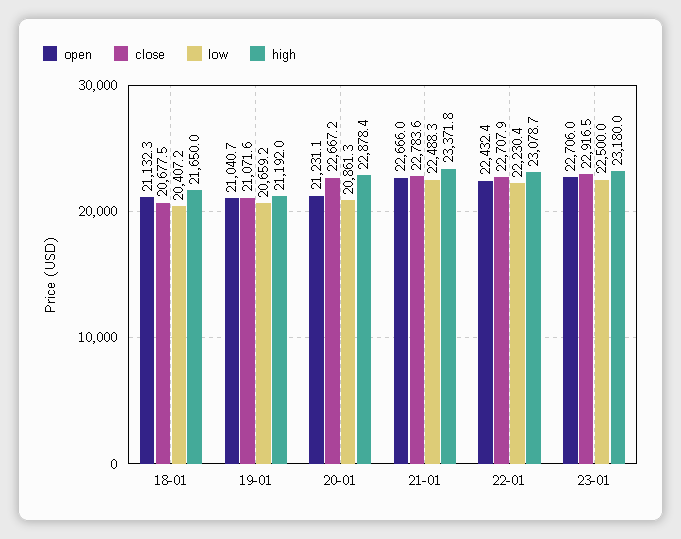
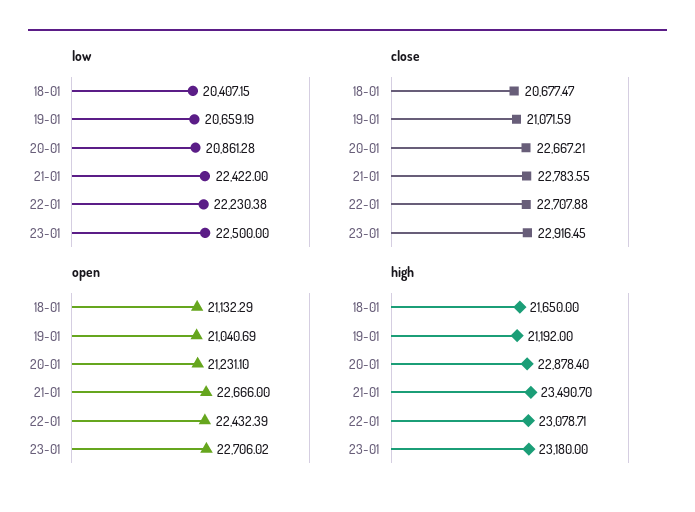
  {
    "open": {
      "18-01": 21132.29,
      "19-01": 21040.69,
      "20-01": 21231.1,
      "21-01": 22666,
      "22-01": 22432.39,
      "23-01": 22706.02
    },
    "close": {
      "18-01": 20677.47,
      "19-01": 21071.59,
      "20-01": 22667.21,
      "21-01": 22783.55,
      "22-01": 22707.88,
      "23-01": 22916.45
    },
    "low": {
      "18-01": 20407.15,
      "19-01": 20659.19,
      "20-01": 20861.28,
-     "21-01": 22488.3,
+     "21-01": 22422,
      "22-01": 22230.38,
      "23-01": 22500
    },
    "high": {
      "18-01": 21650,
      "19-01": 21192,
      "20-01": 22878.4,
-     "21-01": 23371.8,
+     "21-01": 23490.7,
      "22-01": 23078.71,
      "23-01": 23180
    }
  }

